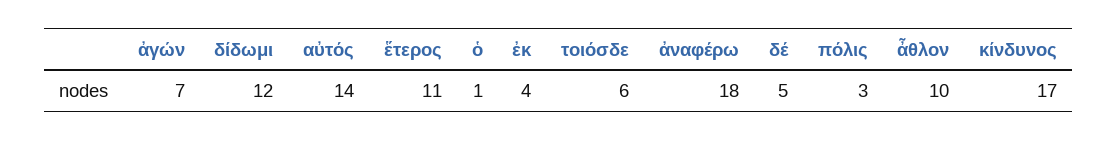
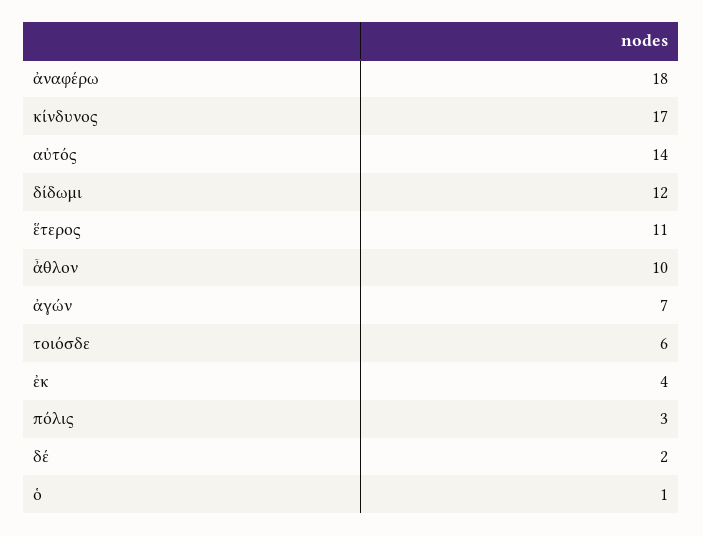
  {
    "ἀγών": 7,
    "δίδωμι": 12,
    "αὐτός": 14,
    "ἕτερος": 11,
    "ὁ": 1,
    "ἐκ": 4,
    "τοιόσδε": 6,
    "ἀναφέρω": 18,
-   "δέ": 5,
+   "δέ": 2,
    "πόλις": 3,
    "ἆθλον": 10,
    "κίνδυνος": 17
  }

